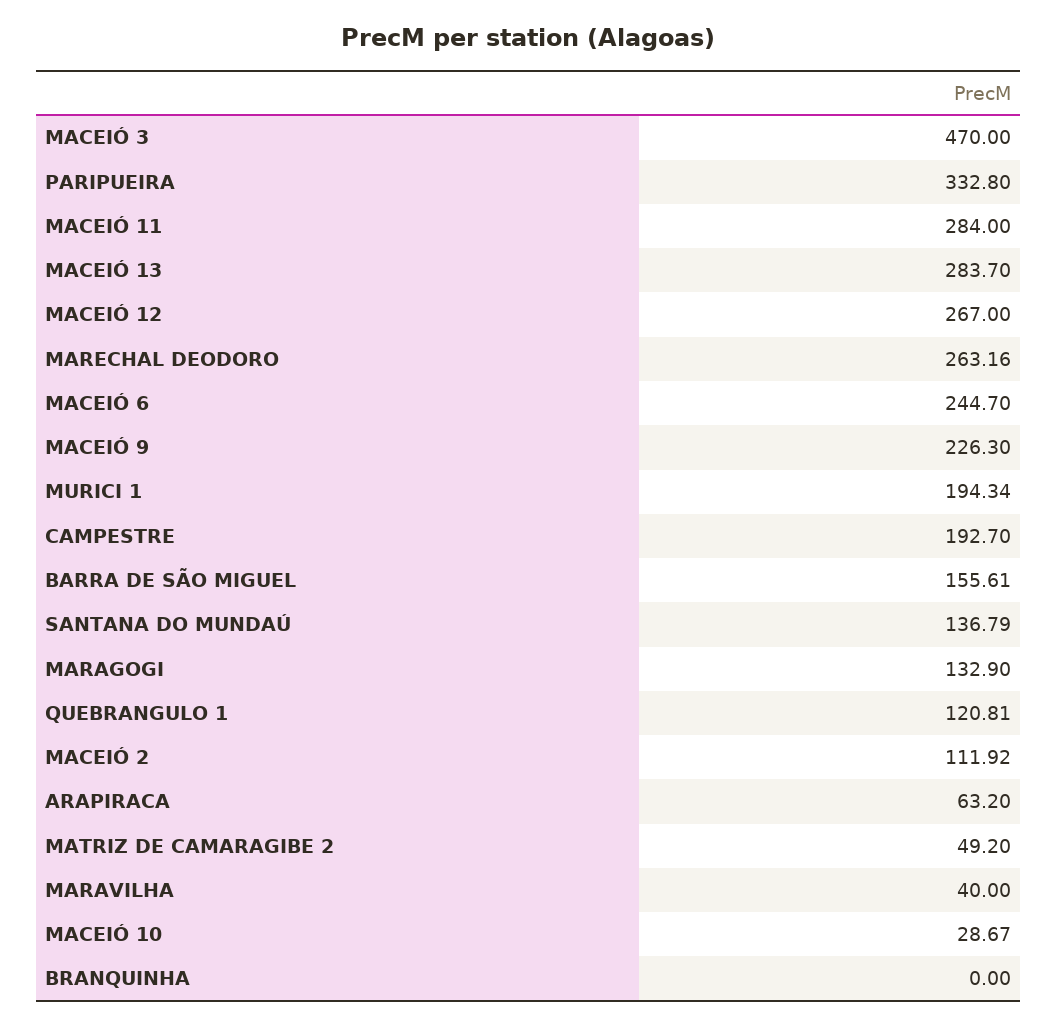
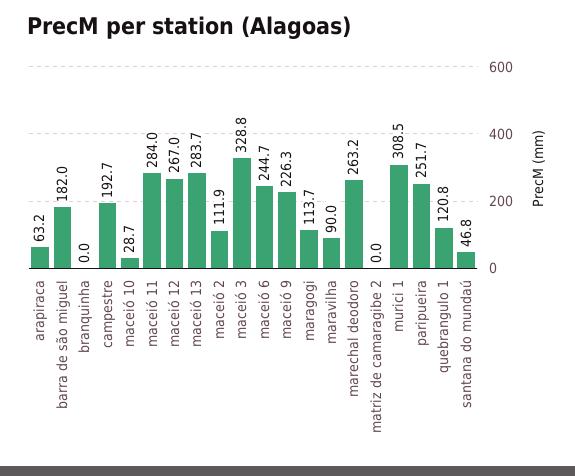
  {
-   "MACEIÓ 3": 470,
+   "MACEIÓ 3": 328.8,
-   "PARIPUEIRA": 332.8,
+   "PARIPUEIRA": 251.7,
    "MACEIÓ 11": 284,
    "MACEIÓ 13": 283.7,
    "MACEIÓ 12": 267,
    "MARECHAL DEODORO": 263.16,
    "MACEIÓ 6": 244.7,
    "MACEIÓ 9": 226.3,
-   "MURICI 1": 194.34,
+   "MURICI 1": 308.5,
    "CAMPESTRE": 192.7,
-   "BARRA DE SÃO MIGUEL": 155.61,
+   "BARRA DE SÃO MIGUEL": 182,
-   "SANTANA DO MUNDAÚ": 136.79,
+   "SANTANA DO MUNDAÚ": 46.8,
-   "MARAGOGI": 132.9,
+   "MARAGOGI": 113.7,
    "QUEBRANGULO 1": 120.81,
    "MACEIÓ 2": 111.92,
    "ARAPIRACA": 63.2,
-   "MATRIZ DE CAMARAGIBE 2": 49.2,
+   "MATRIZ DE CAMARAGIBE 2": 0,
-   "MARAVILHA": 40,
+   "MARAVILHA": 90,
    "MACEIÓ 10": 28.67,
    "BRANQUINHA": 0
  }

